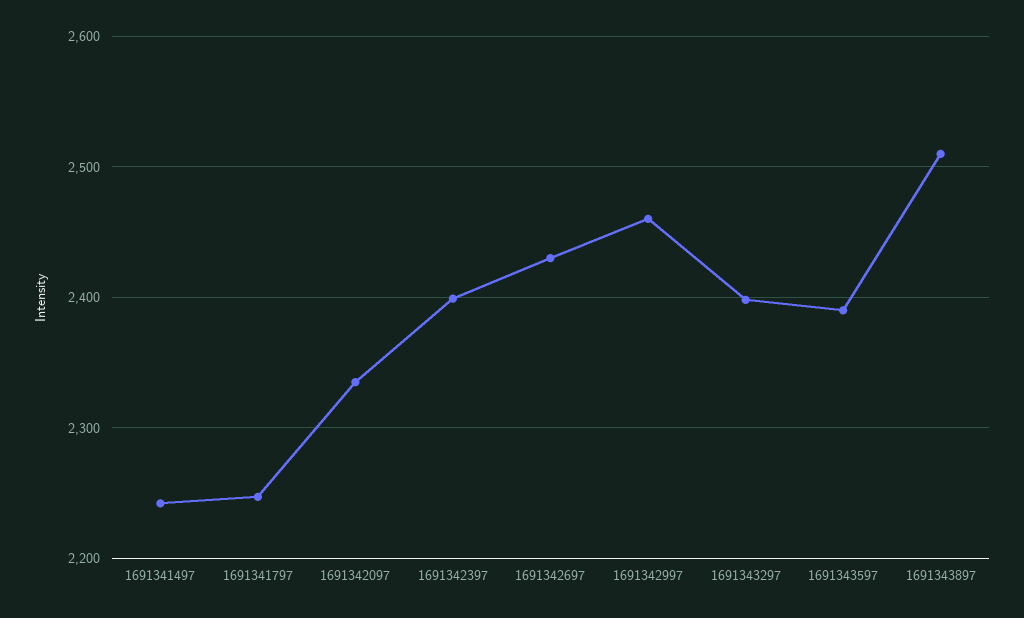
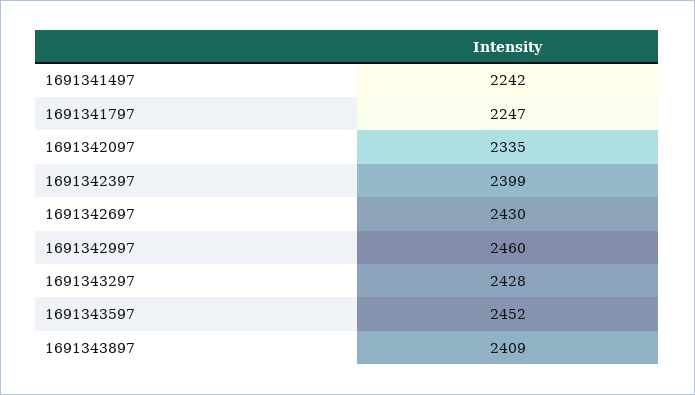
  {
    "1691341497": 2242,
    "1691341797": 2247,
    "1691342097": 2335,
    "1691342397": 2399,
    "1691342697": 2430,
    "1691342997": 2460,
-   "1691343297": 2400,
+   "1691343297": 2428,
-   "1691343597": 2390,
+   "1691343597": 2452,
-   "1691343897": 2510
+   "1691343897": 2409
  }

